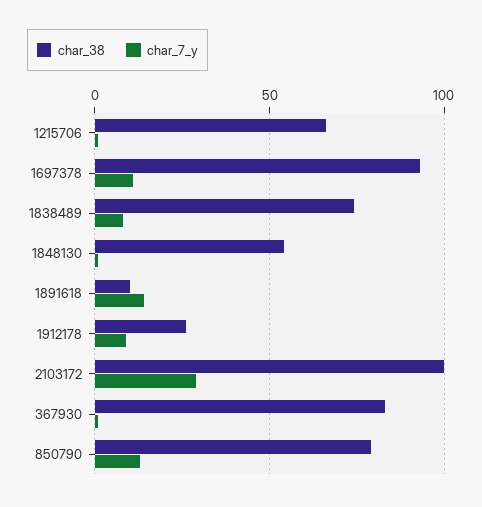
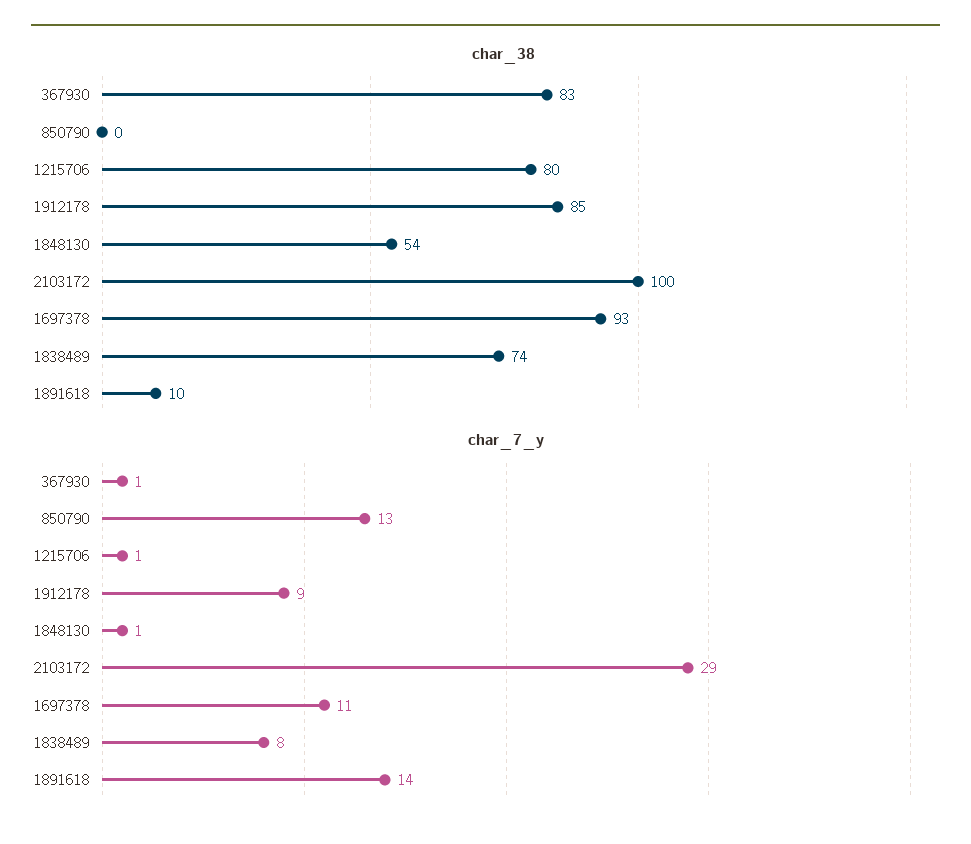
  {
    "char_38": {
-     "1215706": 65,
+     "1215706": 80,
      "1697378": 93,
      "1838489": 74,
      "1848130": 54,
      "1891618": 10,
-     "1912178": 25,
+     "1912178": 85,
      "2103172": 100,
      "367930": 83,
-     "850790": 80
+     "850790": 0
    },
    "char_7_y": {
      "1215706": 1,
      "1697378": 11,
      "1838489": 8,
      "1848130": 1,
      "1891618": 14,
      "1912178": 9,
      "2103172": 29,
      "367930": 1,
      "850790": 13
    }
  }

